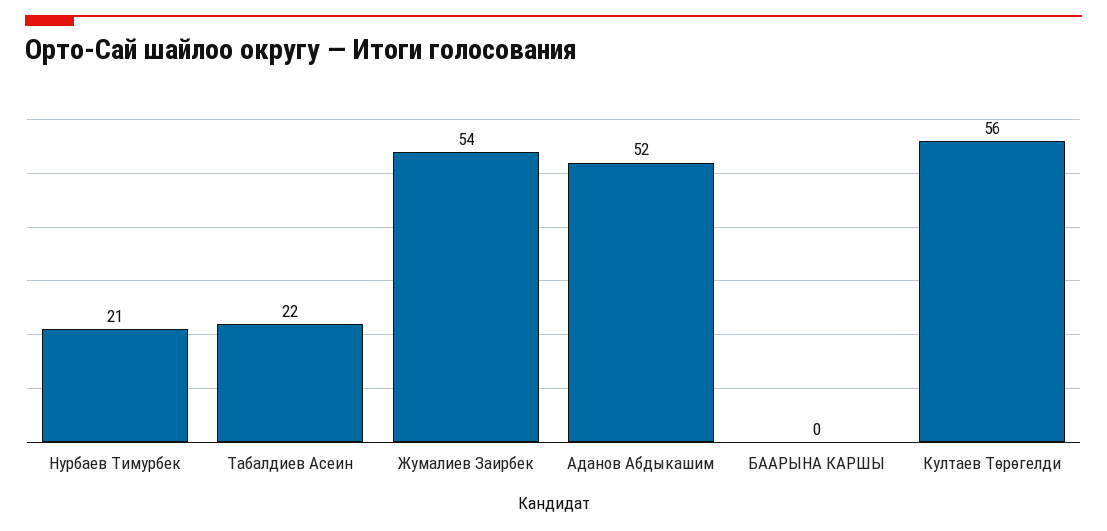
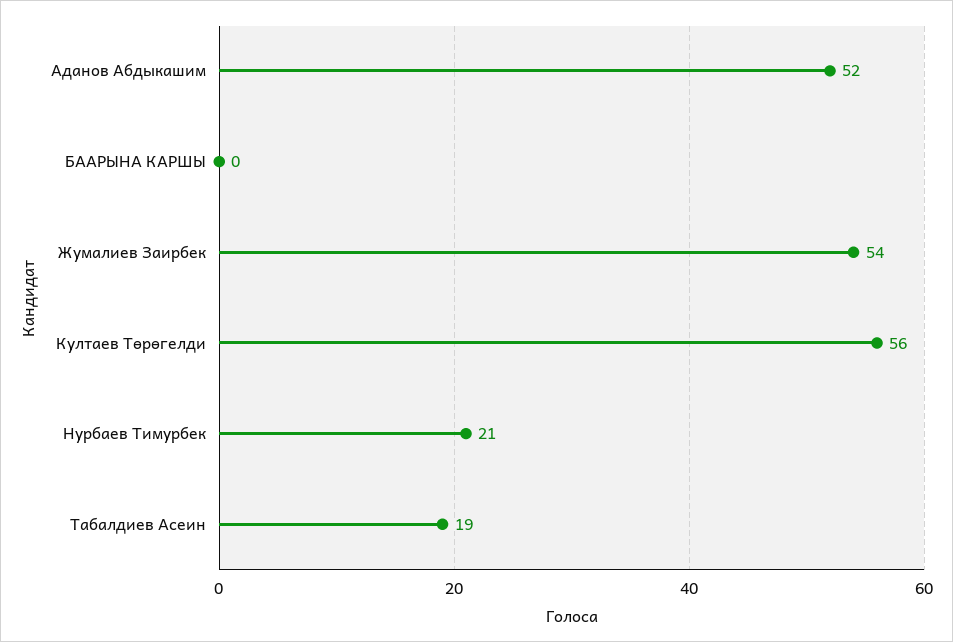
  {
    "Нурбаев Тимурбек": 21,
-   "Табалдиев Асеин": 22,
+   "Табалдиев Асеин": 19,
    "Жумалиев Заирбек": 54,
    "Аданов Абдыкашим": 52,
    "БААРЫНА КАРШЫ": 0,
    "Култаев Төрөгелди": 56
  }

